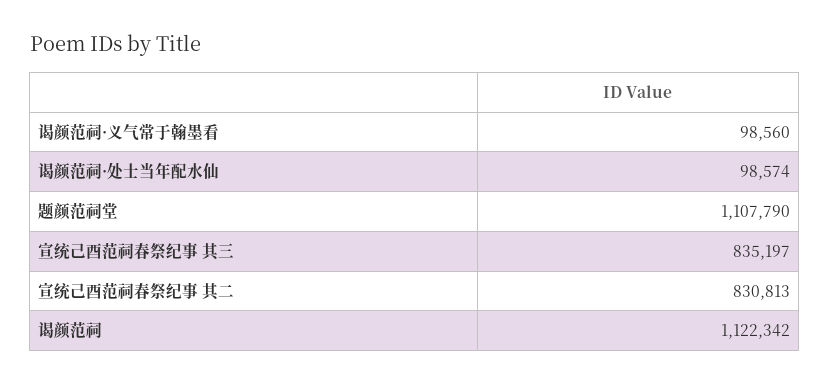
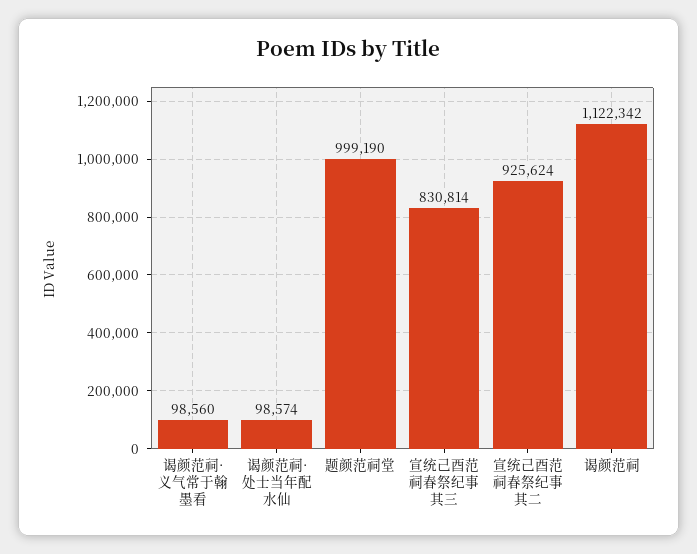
  {
    "谒颜范祠·义气常于翰墨看": 98560,
    "谒颜范祠·处士当年配水仙": 98574,
-   "题颜范祠堂": 1107790,
+   "题颜范祠堂": 999190,
-   "宣统己酉范祠春祭纪事 其三": 835197,
+   "宣统己酉范祠春祭纪事 其三": 830814,
-   "宣统己酉范祠春祭纪事 其二": 830813,
+   "宣统己酉范祠春祭纪事 其二": 925624,
    "谒颜范祠": 1122342
  }

